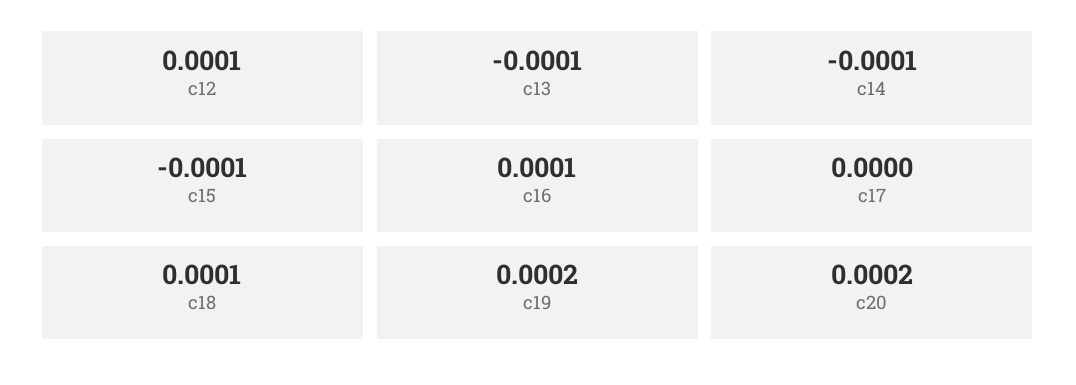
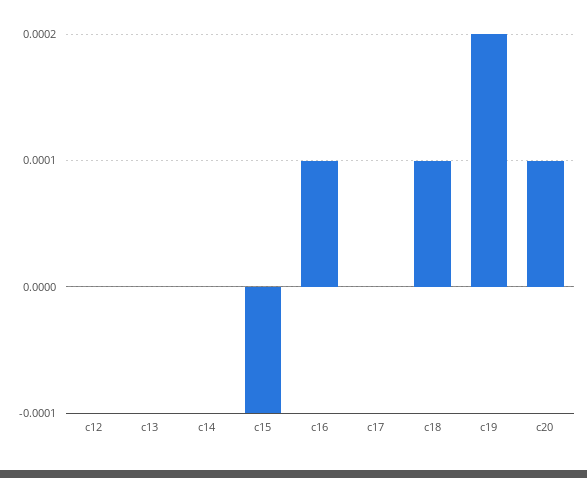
  {
-   "c12": 0.0001,
+   "c12": 0,
-   "c13": -0.0001,
+   "c13": 0,
-   "c14": -0.0001,
+   "c14": 0,
    "c15": -0.0001,
    "c16": 0.0001,
    "c17": 0,
    "c18": 0.0001,
    "c19": 0.0002,
-   "c20": 0.0002
+   "c20": 0.0001
  }

